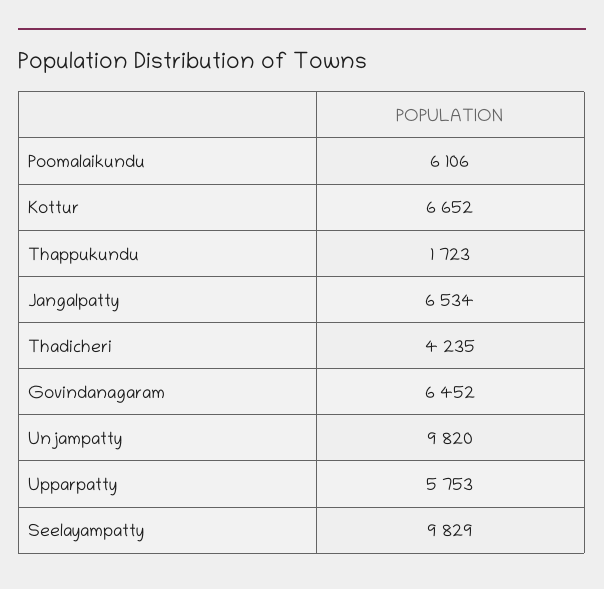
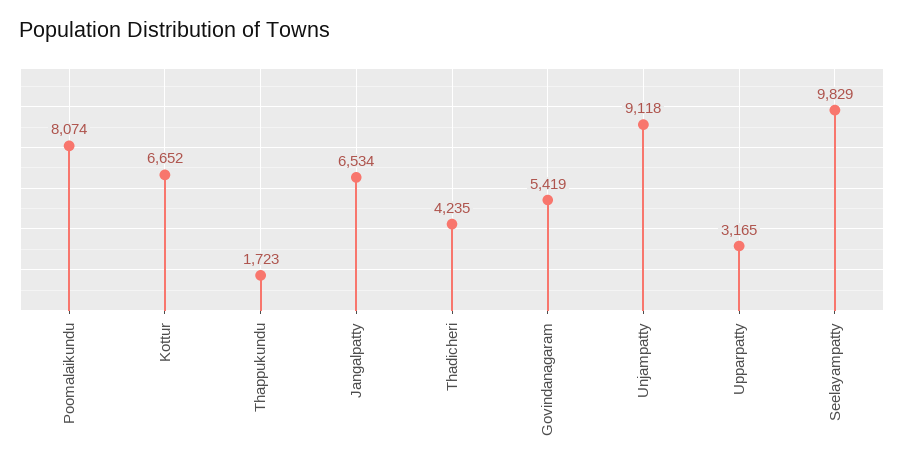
  {
-   "Poomalaikundu": 6106,
+   "Poomalaikundu": 8074,
    "Kottur": 6652,
    "Thappukundu": 1723,
    "Jangalpatty": 6534,
    "Thadicheri": 4235,
-   "Govindanagaram": 6452,
+   "Govindanagaram": 5419,
-   "Unjampatty": 9820,
+   "Unjampatty": 9118,
-   "Upparpatty": 5753,
+   "Upparpatty": 3165,
    "Seelayampatty": 9829
  }

